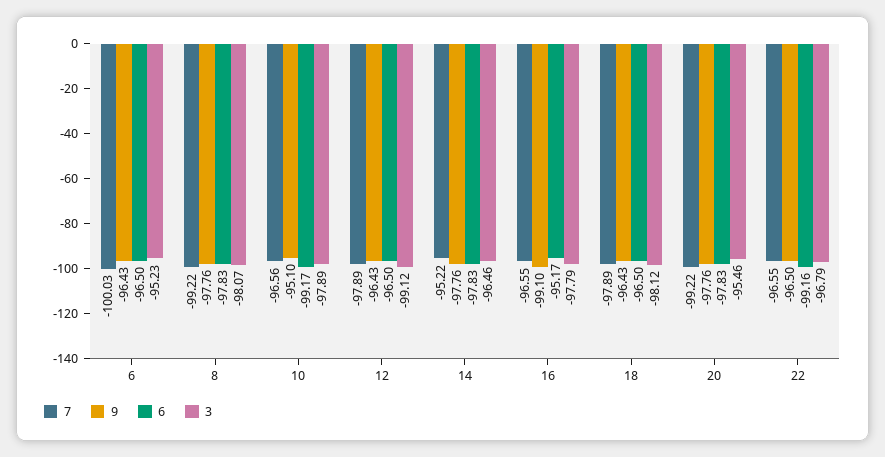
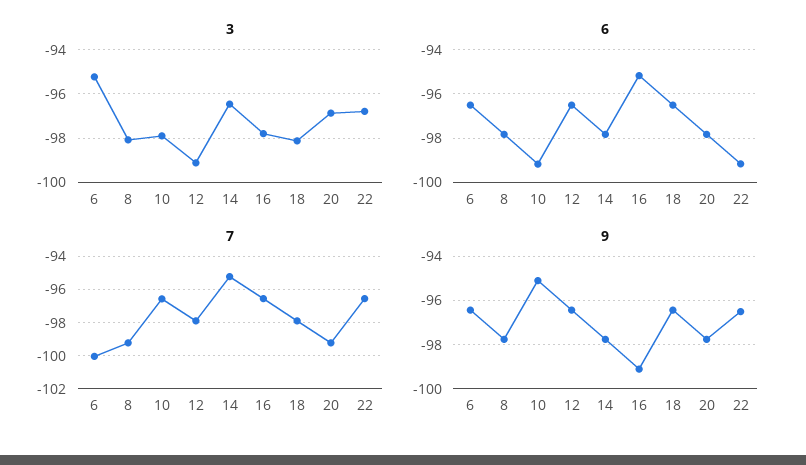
  {
    "7": {
      "6": -100.03,
      "8": -99.22,
      "10": -96.56,
      "12": -97.89,
      "14": -95.22,
      "16": -96.55,
      "18": -97.89,
      "20": -99.22,
      "22": -96.55
    },
    "9": {
      "6": -96.43,
      "8": -97.76,
      "10": -95.1,
      "12": -96.43,
      "14": -97.76,
      "16": -99.1,
      "18": -96.43,
      "20": -97.76,
      "22": -96.5
    },
    "6": {
      "6": -96.5,
      "8": -97.83,
      "10": -99.17,
      "12": -96.5,
      "14": -97.83,
      "16": -95.17,
      "18": -96.5,
      "20": -97.83,
      "22": -99.16
    },
    "3": {
      "6": -95.23,
      "8": -98.07,
      "10": -97.89,
      "12": -99.12,
      "14": -96.46,
      "16": -97.79,
      "18": -98.12,
-     "20": -95.46,
+     "20": -97,
      "22": -96.79
    }
  }

